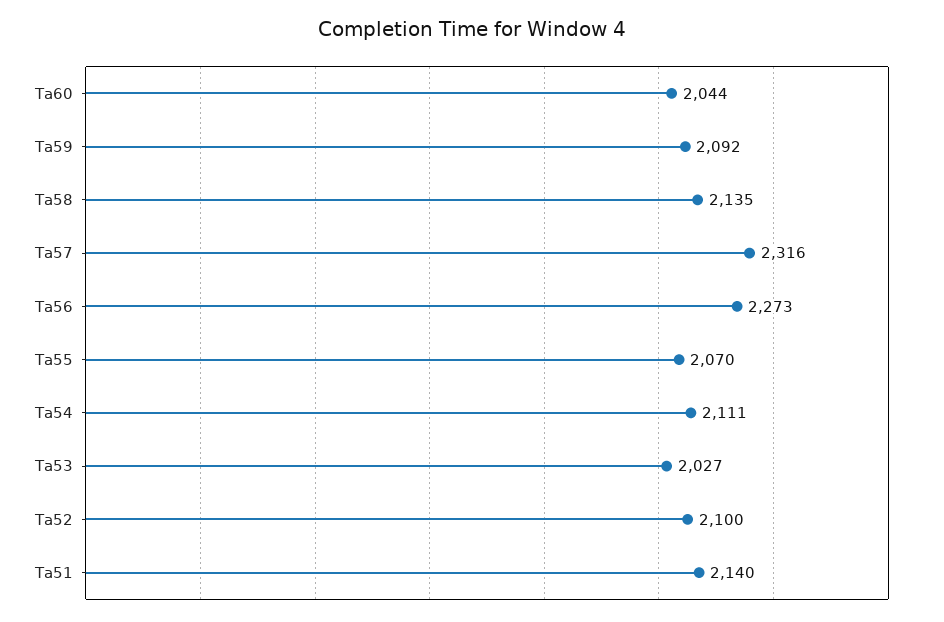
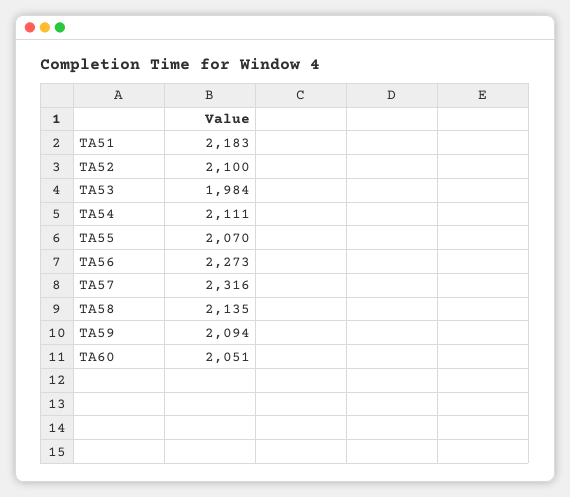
  {
-   "Ta60": 2044,
+   "Ta60": 2051,
-   "Ta59": 2092,
+   "Ta59": 2094,
    "Ta58": 2135,
    "Ta57": 2316,
    "Ta56": 2273,
    "Ta55": 2070,
    "Ta54": 2111,
-   "Ta53": 2027,
+   "Ta53": 1984,
    "Ta52": 2100,
-   "Ta51": 2140
+   "Ta51": 2183
  }

